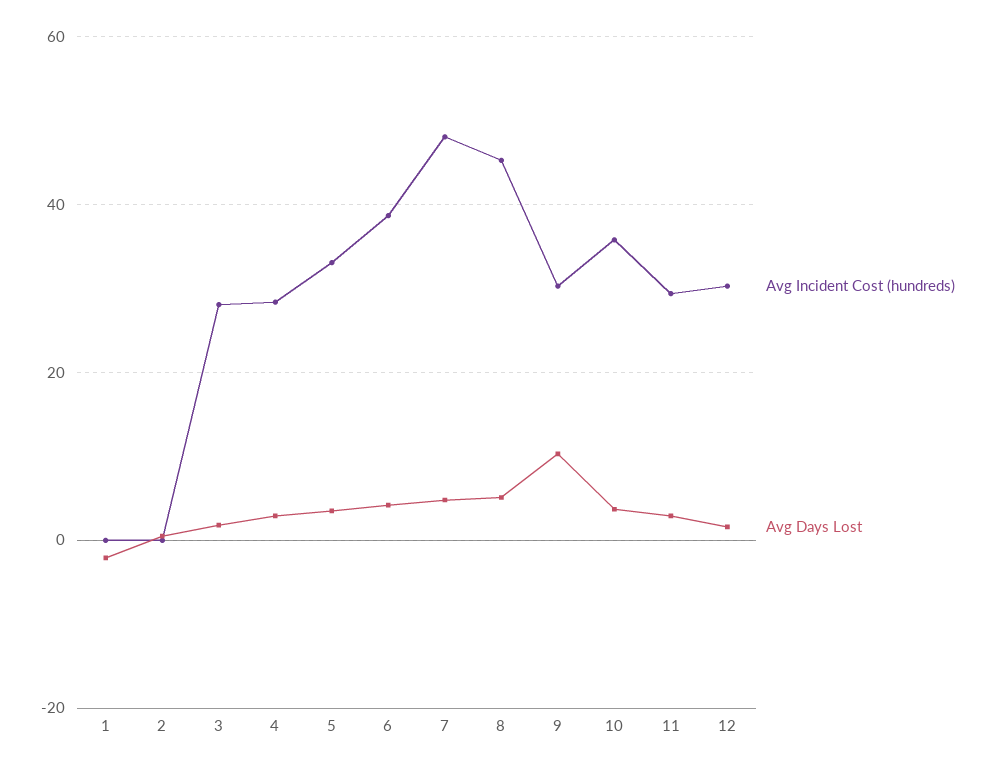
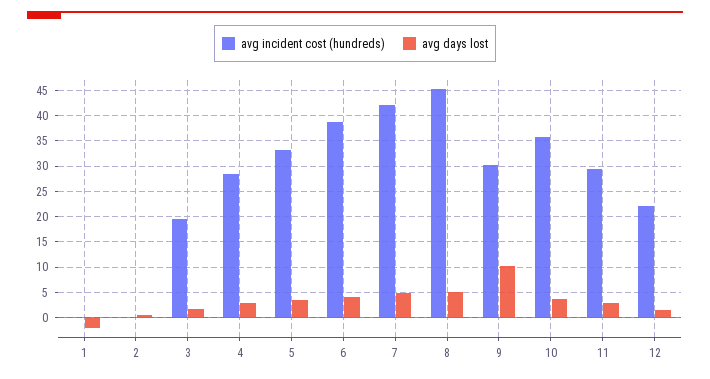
  {
    "Avg Incident Cost (hundreds)": {
      "1": 0,
      "2": 0,
-     "3": 28,
+     "3": 20,
      "4": 28,
      "5": 34,
      "6": 38,
-     "7": 48,
+     "7": 42.5,
      "8": 46,
      "9": 30,
      "10": 36,
      "11": 30,
-     "12": 30
+     "12": 22.5
    },
    "Avg Days Lost": {
      "1": -2,
      "2": 0,
      "3": 2,
      "4": 2,
      "5": 4,
      "6": 4,
      "7": 4,
      "8": 6,
      "9": 10,
      "10": 4,
      "11": 2,
      "12": 2
    }
  }

